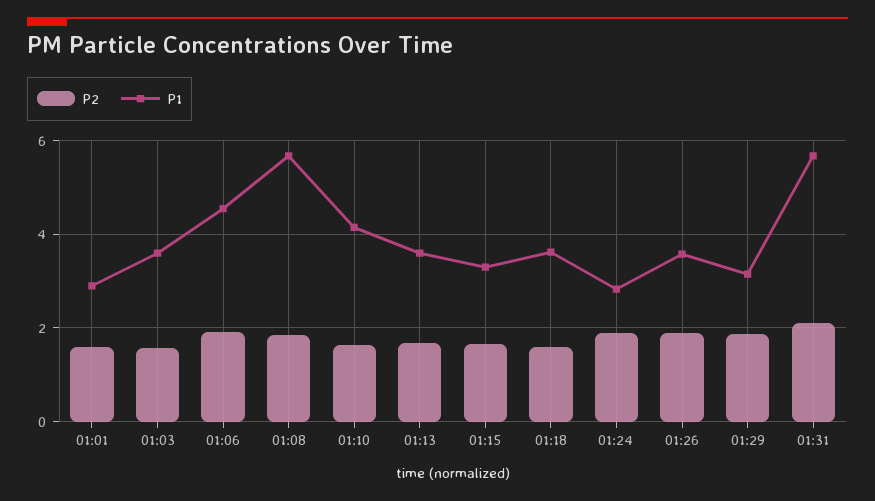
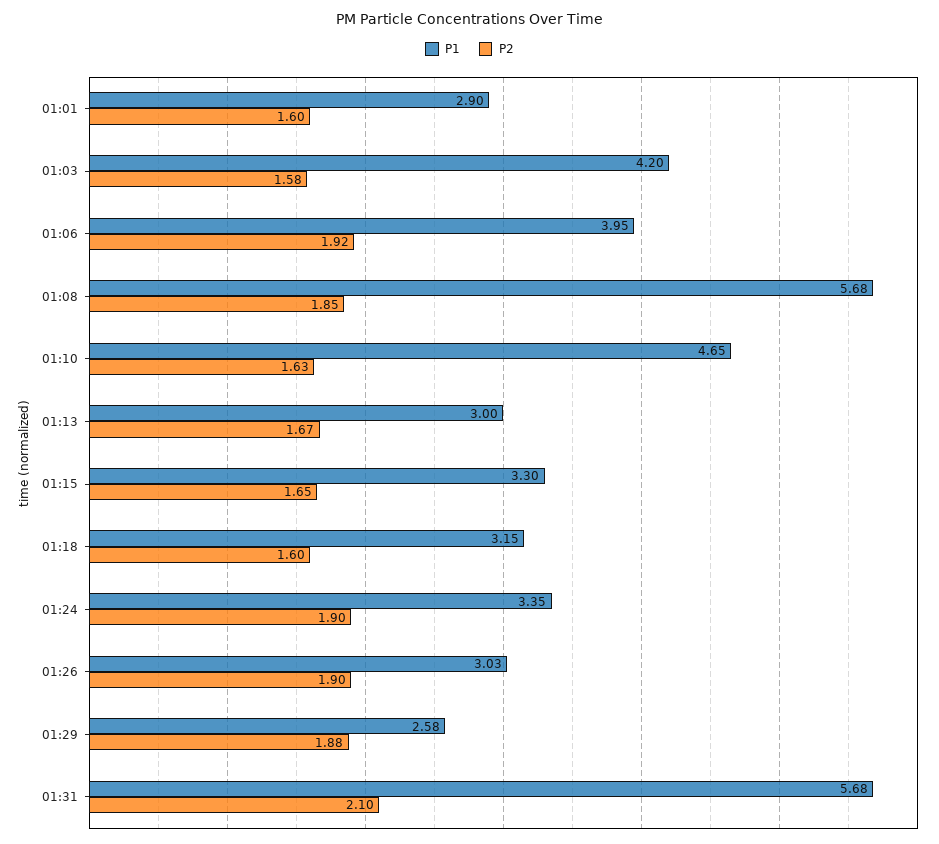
  {
    "P2": {
      "01:01": 1.6,
      "01:03": 1.58,
      "01:06": 1.92,
      "01:08": 1.85,
      "01:10": 1.63,
      "01:13": 1.67,
      "01:15": 1.65,
      "01:18": 1.6,
      "01:24": 1.9,
      "01:26": 1.9,
      "01:29": 1.88,
      "01:31": 2.1
    },
    "P1": {
      "01:01": 2.9,
-     "01:03": 3.6,
+     "01:03": 4.2,
-     "01:06": 4.6,
+     "01:06": 3.95,
      "01:08": 5.68,
-     "01:10": 4.2,
+     "01:10": 4.65,
-     "01:13": 3.6,
+     "01:13": 3,
      "01:15": 3.3,
-     "01:18": 3.6,
+     "01:18": 3.15,
-     "01:24": 2.8,
+     "01:24": 3.35,
-     "01:26": 3.6,
+     "01:26": 3.03,
-     "01:29": 3.2,
+     "01:29": 2.58,
      "01:31": 5.68
    }
  }

